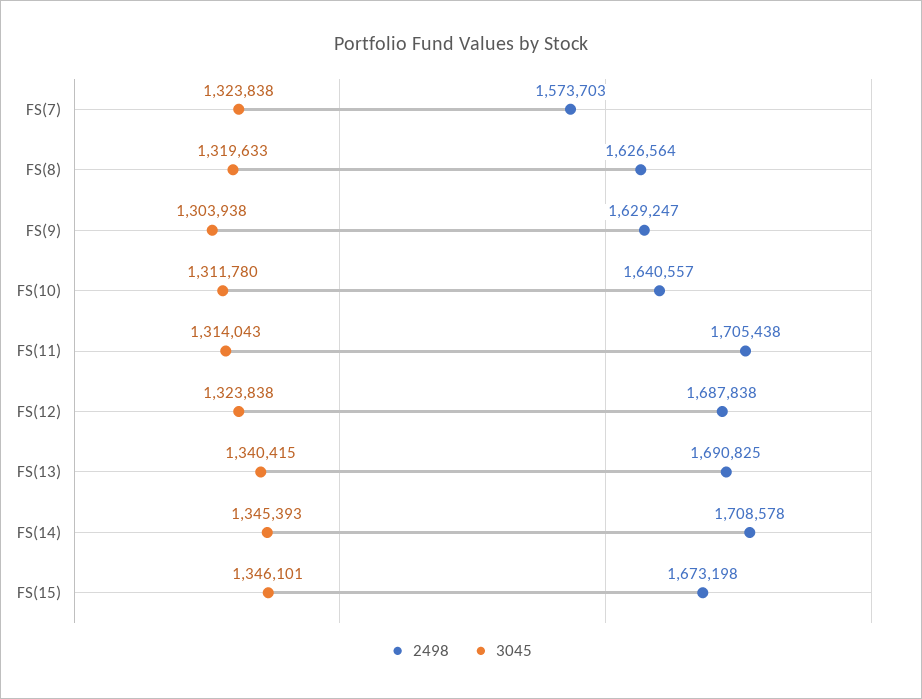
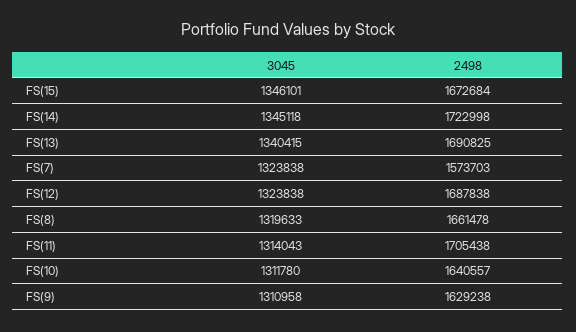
  {
    "2498": {
      "FS(7)": 1573703,
-     "FS(8)": 1626564,
+     "FS(8)": 1661478,
-     "FS(9)": 1629247,
+     "FS(9)": 1629238,
      "FS(10)": 1640557,
      "FS(11)": 1705438,
      "FS(12)": 1687838,
      "FS(13)": 1690825,
-     "FS(14)": 1708578,
+     "FS(14)": 1722998,
-     "FS(15)": 1673198
+     "FS(15)": 1672684
    },
    "3045": {
      "FS(7)": 1323838,
      "FS(8)": 1319633,
-     "FS(9)": 1303938,
+     "FS(9)": 1310958,
      "FS(10)": 1311780,
      "FS(11)": 1314043,
      "FS(12)": 1323838,
      "FS(13)": 1340415,
-     "FS(14)": 1345393,
+     "FS(14)": 1345118,
      "FS(15)": 1346101
    }
  }

